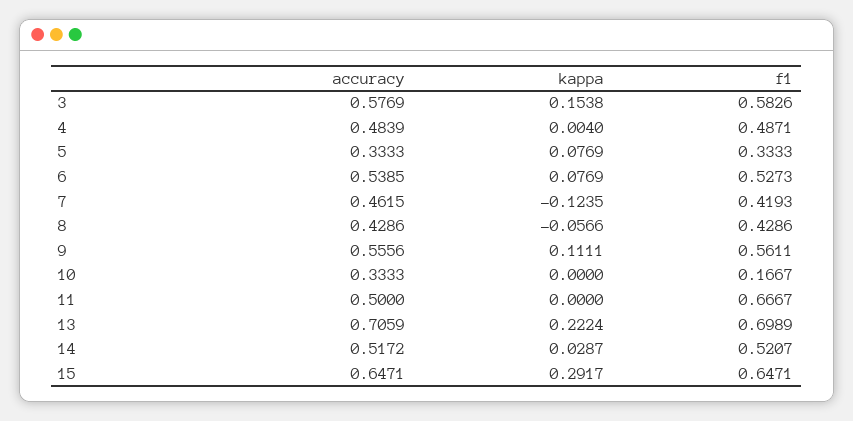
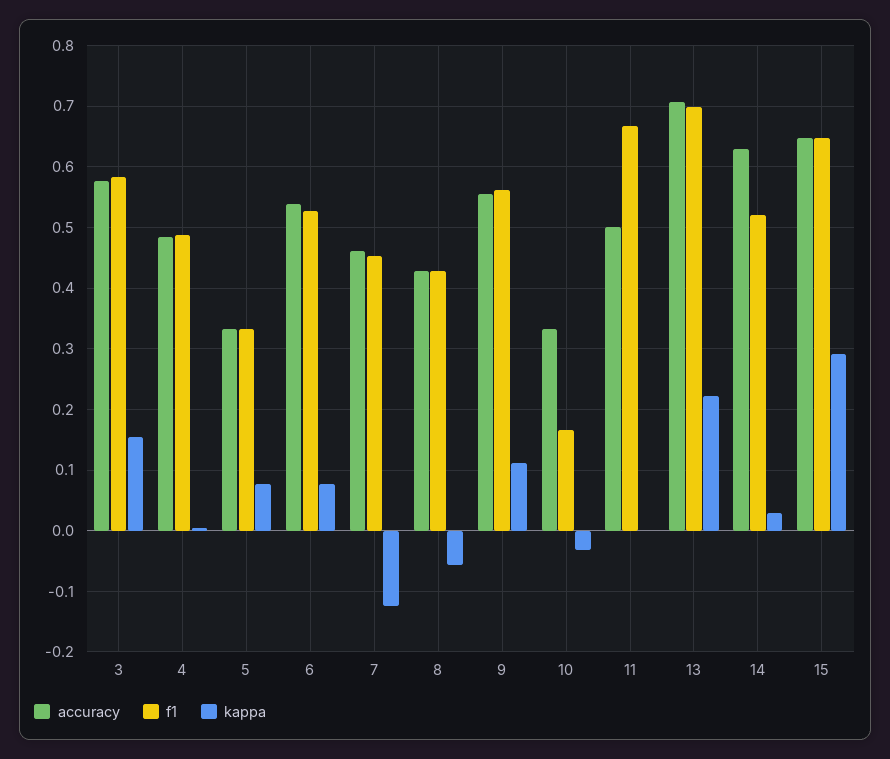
  {
    "accuracy": {
      "3": 0.5769,
      "4": 0.4839,
      "5": 0.3333,
      "6": 0.5385,
      "7": 0.4615,
      "8": 0.4286,
      "9": 0.5556,
      "10": 0.3333,
      "11": 0.5,
      "13": 0.7059,
-     "14": 0.5172,
+     "14": 0.63,
      "15": 0.6471
    },
    "kappa": {
      "3": 0.1538,
      "4": 0.004,
      "5": 0.0769,
      "6": 0.0769,
      "7": -0.1235,
      "8": -0.0566,
      "9": 0.1111,
-     "10": 0,
+     "10": -0.03,
      "11": 0,
      "13": 0.2224,
      "14": 0.0287,
      "15": 0.2917
    },
    "f1": {
      "3": 0.5826,
      "4": 0.4871,
      "5": 0.3333,
      "6": 0.5273,
-     "7": 0.4193,
+     "7": 0.45,
      "8": 0.4286,
      "9": 0.5611,
      "10": 0.1667,
      "11": 0.6667,
      "13": 0.6989,
      "14": 0.5207,
      "15": 0.6471
    }
  }

